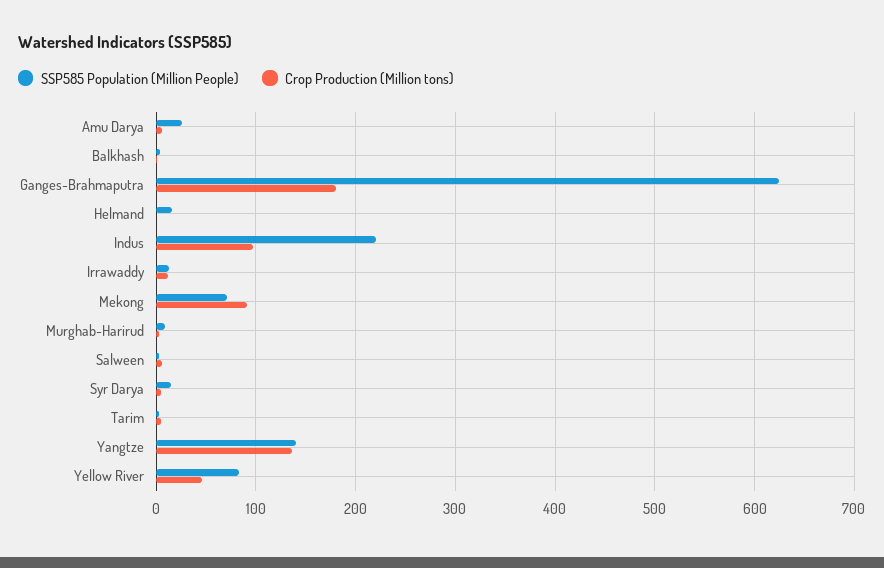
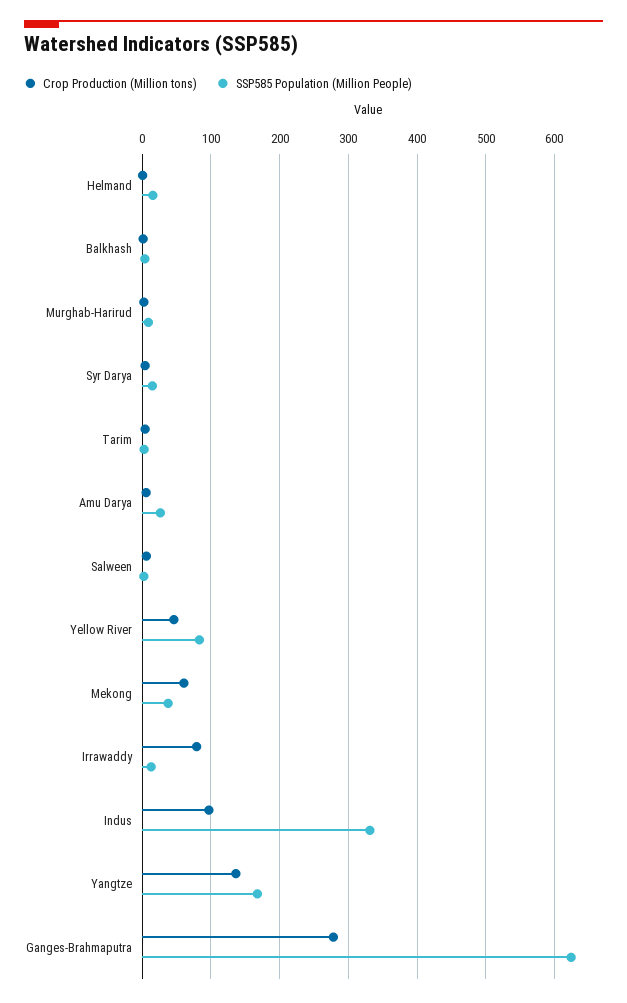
  {
    "SSP585 Population (Million People)": {
      "Amu Darya": 30,
      "Balkhash": 0,
      "Ganges-Brahmaputra": 620,
      "Helmand": 20,
-     "Indus": 220,
+     "Indus": 330,
      "Irrawaddy": 10,
-     "Mekong": 70,
+     "Mekong": 40,
      "Murghab-Harirud": 10,
      "Salween": 0,
      "Syr Darya": 10,
      "Tarim": 0,
-     "Yangtze": 140,
+     "Yangtze": 170,
      "Yellow River": 80
    },
    "Crop Production (Million tons)": {
      "Amu Darya": 10,
      "Balkhash": 0,
-     "Ganges-Brahmaputra": 180,
+     "Ganges-Brahmaputra": 280,
      "Helmand": 0,
      "Indus": 100,
-     "Irrawaddy": 10,
+     "Irrawaddy": 80,
-     "Mekong": 90,
+     "Mekong": 60,
      "Murghab-Harirud": 0,
      "Salween": 10,
      "Syr Darya": 0,
      "Tarim": 0,
      "Yangtze": 140,
      "Yellow River": 50
    }
  }

